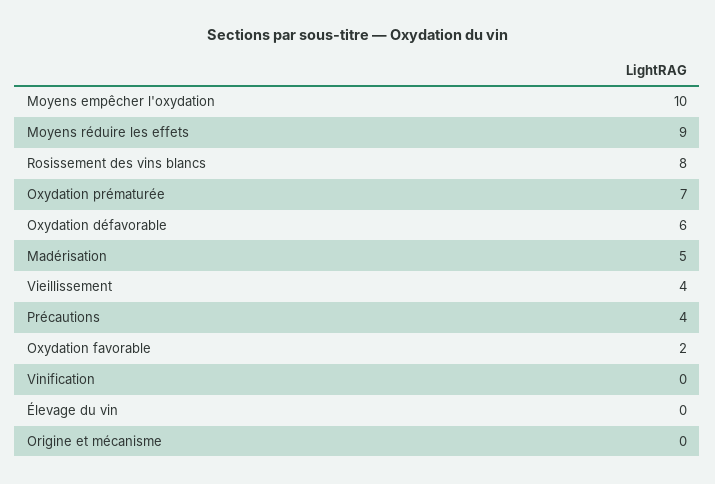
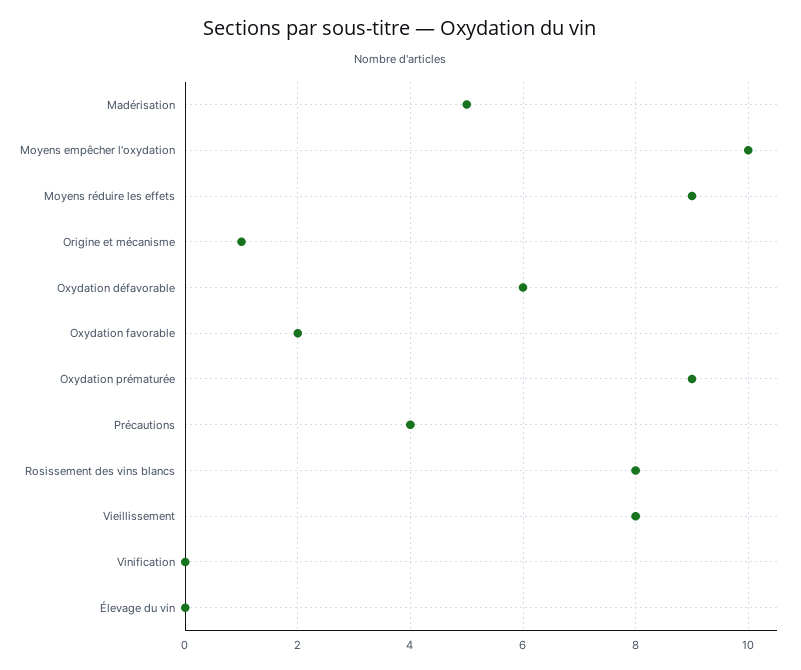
  {
    "Moyens empêcher l'oxydation": 10,
    "Moyens réduire les effets": 9,
    "Rosissement des vins blancs": 8,
-   "Oxydation prématurée": 7,
+   "Oxydation prématurée": 9,
    "Oxydation défavorable": 6,
    "Madérisation": 5,
-   "Vieillissement": 4,
+   "Vieillissement": 8,
    "Précautions": 4,
    "Oxydation favorable": 2,
    "Vinification": 0,
    "Élevage du vin": 0,
-   "Origine et mécanisme": 0
+   "Origine et mécanisme": 1
  }

